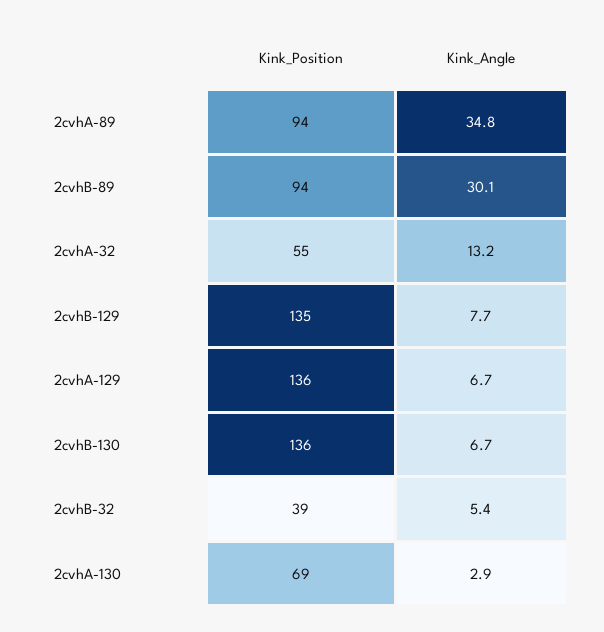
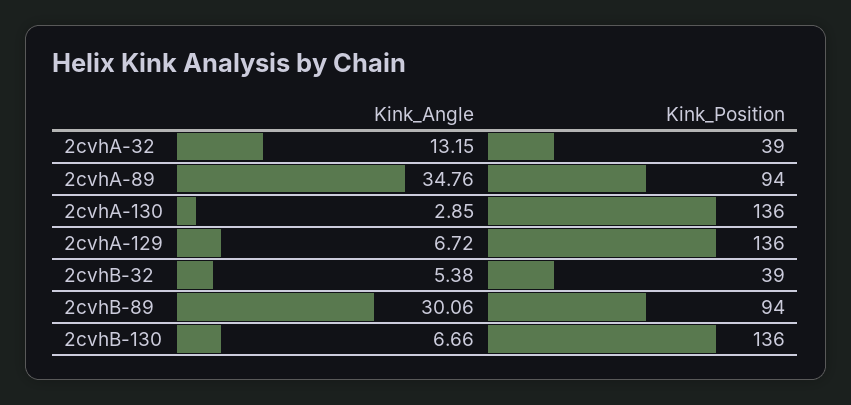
  {
    "Kink_Position": {
      "2cvhA-89": 94,
      "2cvhB-89": 94,
-     "2cvhA-32": 55,
+     "2cvhA-32": 39,
-     "2cvhB-129": 135,
      "2cvhA-129": 136,
      "2cvhB-130": 136,
      "2cvhB-32": 39,
-     "2cvhA-130": 69
+     "2cvhA-130": 136
    },
    "Kink_Angle": {
      "2cvhA-89": 34.76,
      "2cvhB-89": 30.06,
      "2cvhA-32": 13.15,
-     "2cvhB-129": 7.7,
      "2cvhA-129": 6.72,
      "2cvhB-130": 6.66,
      "2cvhB-32": 5.38,
      "2cvhA-130": 2.85
    }
  }

